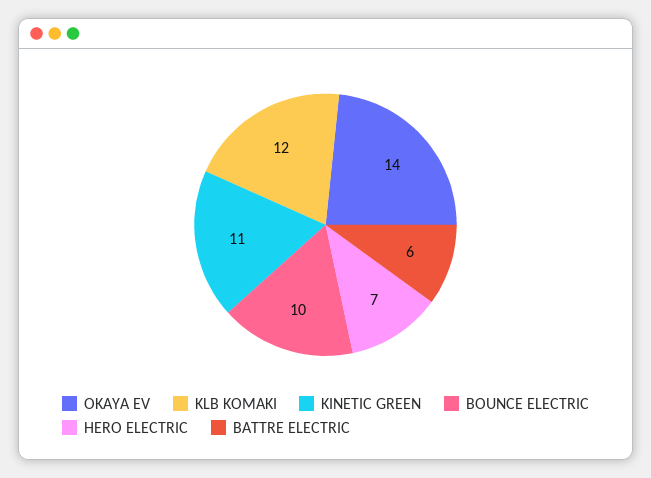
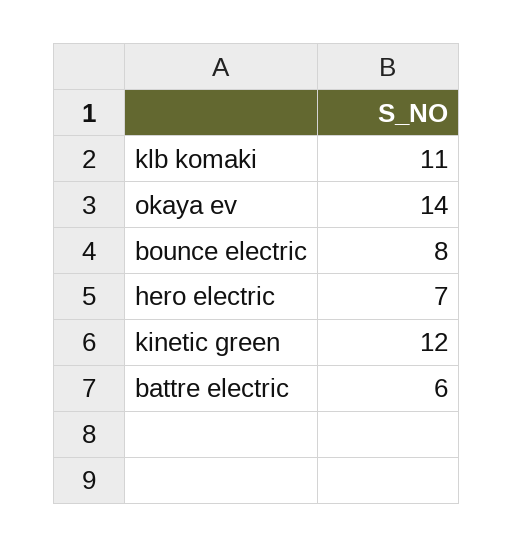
  {
    "OKAYA EV": 14,
-   "KLB KOMAKI": 12,
+   "KLB KOMAKI": 11,
-   "KINETIC GREEN": 11,
+   "KINETIC GREEN": 12,
-   "BOUNCE ELECTRIC": 10,
+   "BOUNCE ELECTRIC": 8,
    "HERO ELECTRIC": 7,
    "BATTRE ELECTRIC": 6
  }

